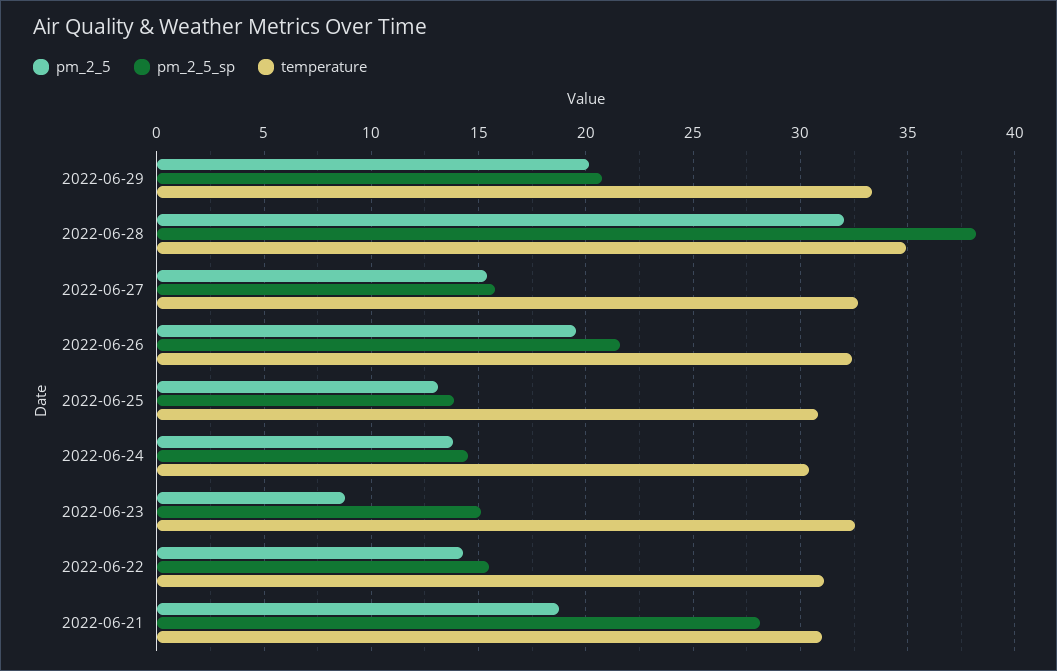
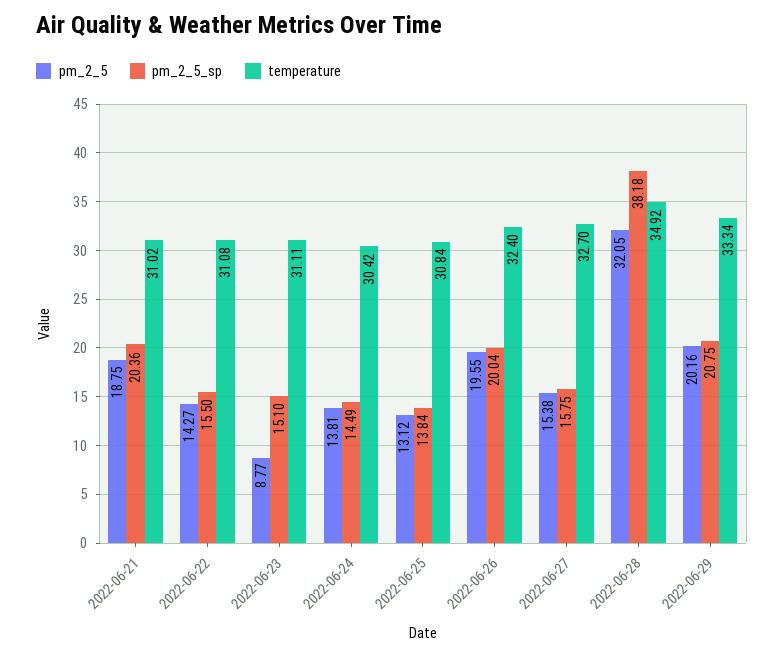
  {
    "pm_2_5": {
      "2022-06-29": 20.16,
      "2022-06-28": 32.05,
      "2022-06-27": 15.38,
      "2022-06-26": 19.55,
      "2022-06-25": 13.12,
      "2022-06-24": 13.81,
      "2022-06-23": 8.77,
      "2022-06-22": 14.27,
      "2022-06-21": 18.75
    },
    "pm_2_5_sp": {
      "2022-06-29": 20.75,
      "2022-06-28": 38.18,
      "2022-06-27": 15.75,
-     "2022-06-26": 21.5,
+     "2022-06-26": 20.04,
      "2022-06-25": 13.84,
      "2022-06-24": 14.49,
      "2022-06-23": 15.1,
      "2022-06-22": 15.5,
-     "2022-06-21": 28
+     "2022-06-21": 20.36
    },
    "temperature": {
      "2022-06-29": 33.34,
      "2022-06-28": 34.92,
      "2022-06-27": 32.7,
      "2022-06-26": 32.4,
      "2022-06-25": 30.84,
      "2022-06-24": 30.42,
-     "2022-06-23": 32.5,
+     "2022-06-23": 31.11,
      "2022-06-22": 31.08,
      "2022-06-21": 31.02
    }
  }

